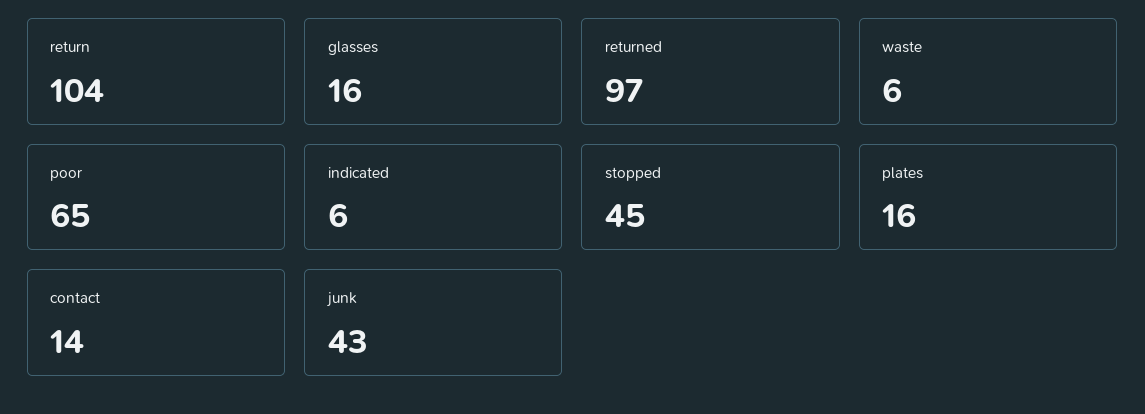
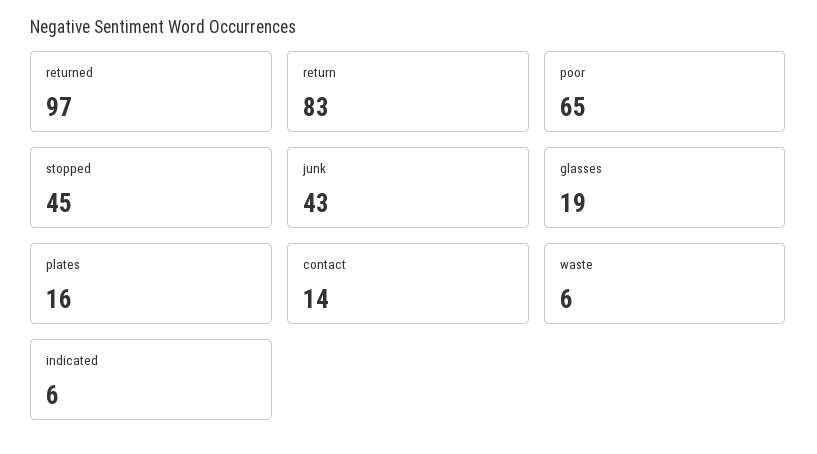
  {
-   "return": 104,
+   "return": 83,
-   "glasses": 16,
+   "glasses": 19,
    "returned": 97,
    "waste": 6,
    "poor": 65,
    "indicated": 6,
    "stopped": 45,
    "plates": 16,
    "contact": 14,
    "junk": 43
  }

